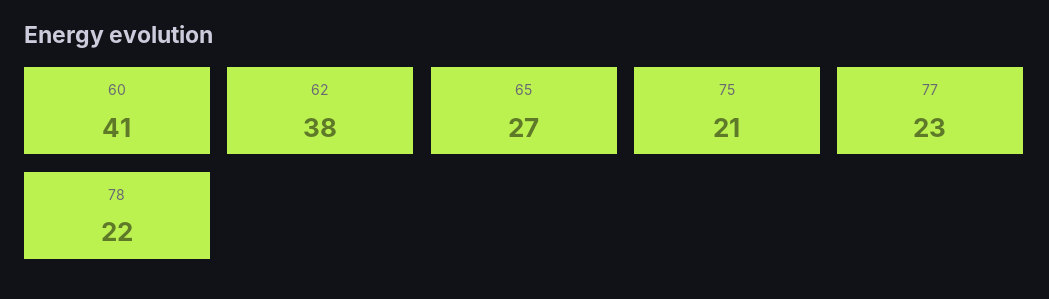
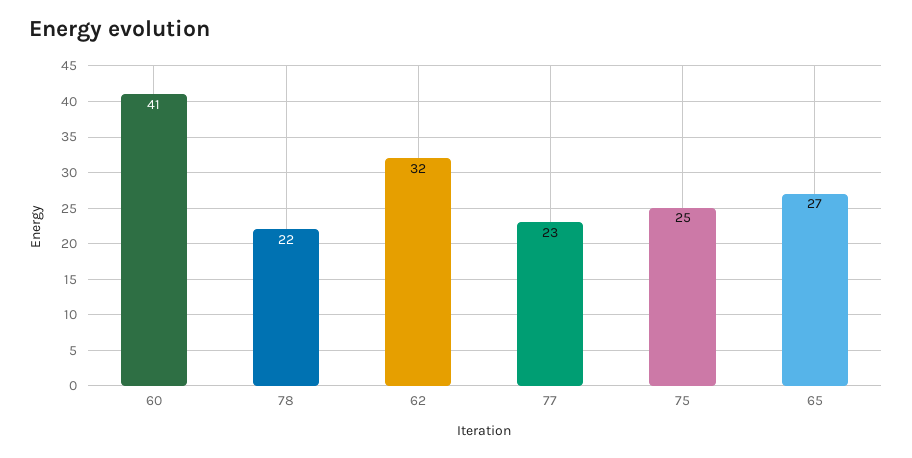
  {
    "60": 41,
-   "62": 38,
+   "62": 32,
    "65": 27,
-   "75": 21,
+   "75": 25,
    "77": 23,
    "78": 22
  }

